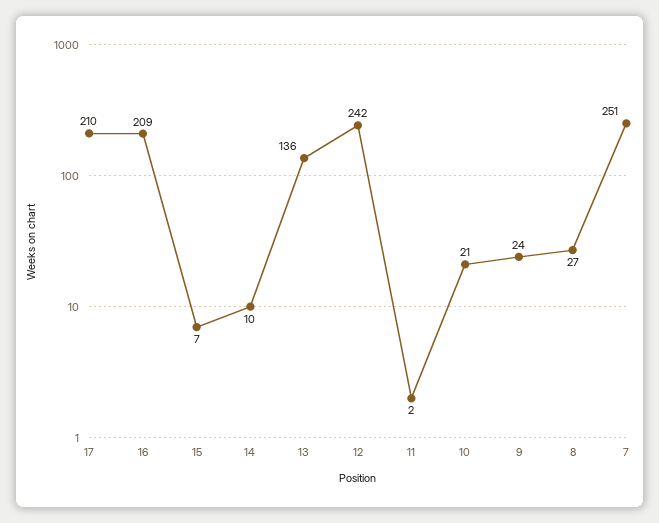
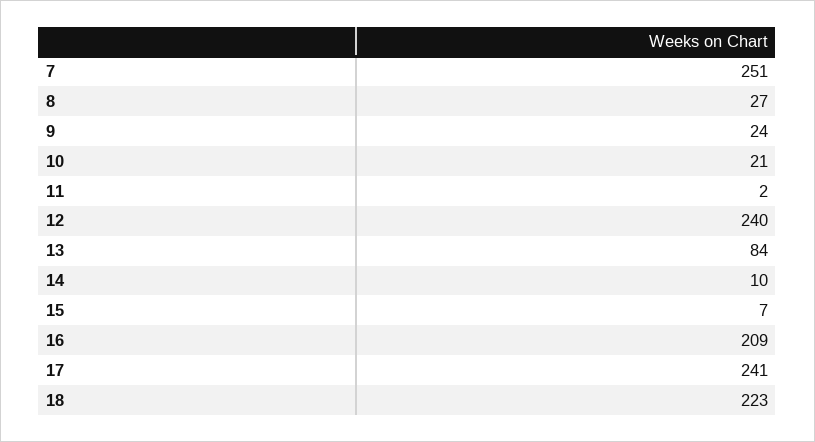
  {
-   "17": 210,
+   "17": 241,
    "16": 209,
    "15": 7,
    "14": 10,
-   "13": 136,
+   "13": 84,
-   "12": 242,
+   "12": 240,
    "11": 2,
    "10": 21,
    "9": 24,
    "8": 27,
-   "7": 251
+   "7": 251,
+   "18": 223
  }

